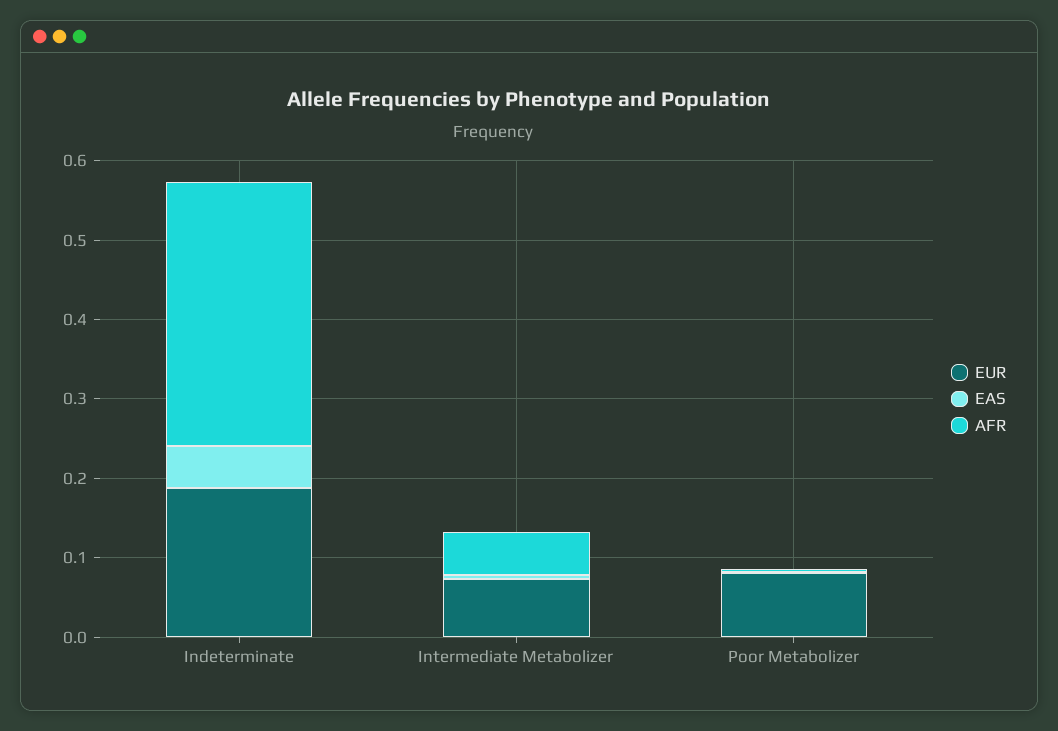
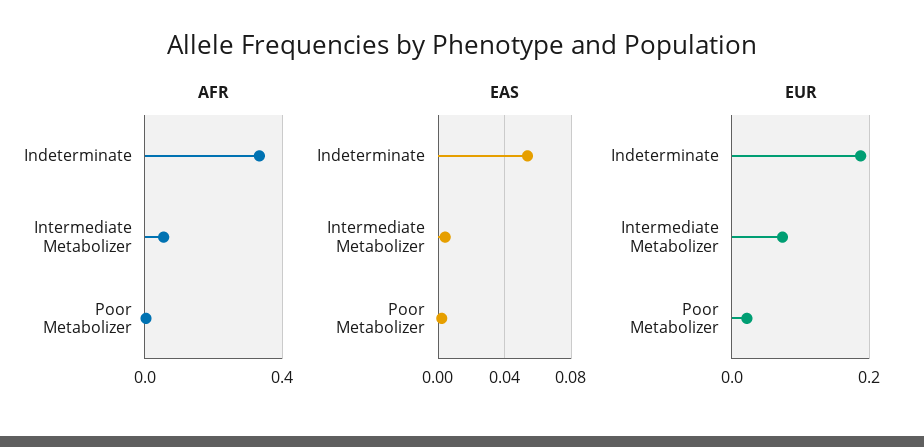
  {
    "EUR": {
      "Indeterminate": 0.18,
      "Intermediate Metabolizer": 0.08,
-     "Poor Metabolizer": 0.08
+     "Poor Metabolizer": 0.02
    },
    "EAS": {
      "Indeterminate": 0.055,
      "Intermediate Metabolizer": 0.005,
      "Poor Metabolizer": 0
    },
    "AFR": {
      "Indeterminate": 0.34,
      "Intermediate Metabolizer": 0.06,
      "Poor Metabolizer": 0
    }
  }

